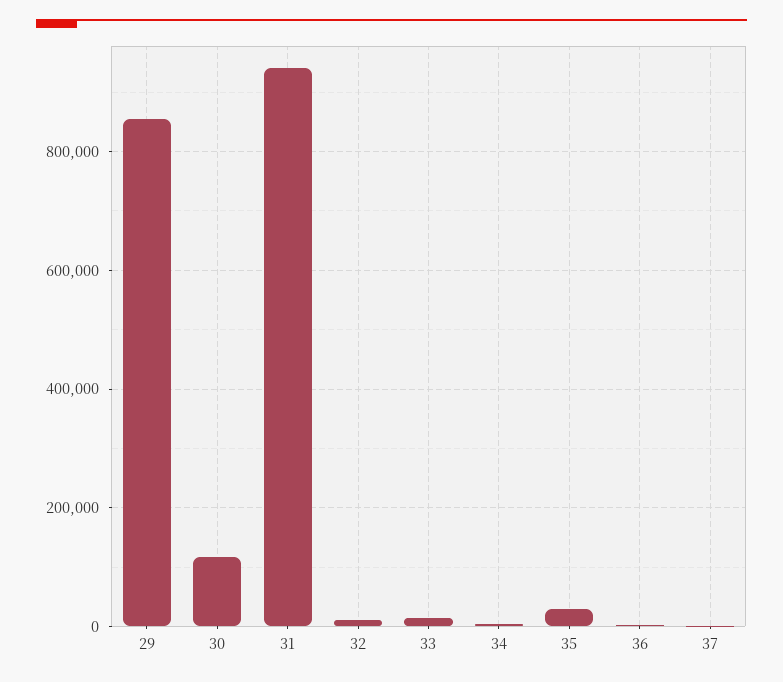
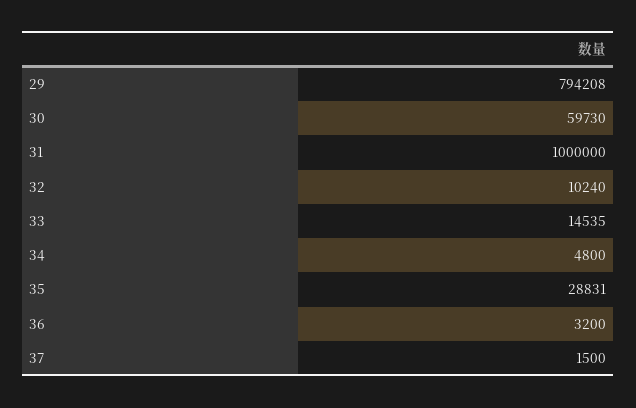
  {
-   "29": 860000,
+   "29": 794208,
-   "30": 120000,
+   "30": 59730,
-   "31": 940000,
+   "31": 1000000,
    "32": 10240,
    "33": 14535,
    "34": 4800,
    "35": 28831,
    "36": 3200,
    "37": 1500
  }

